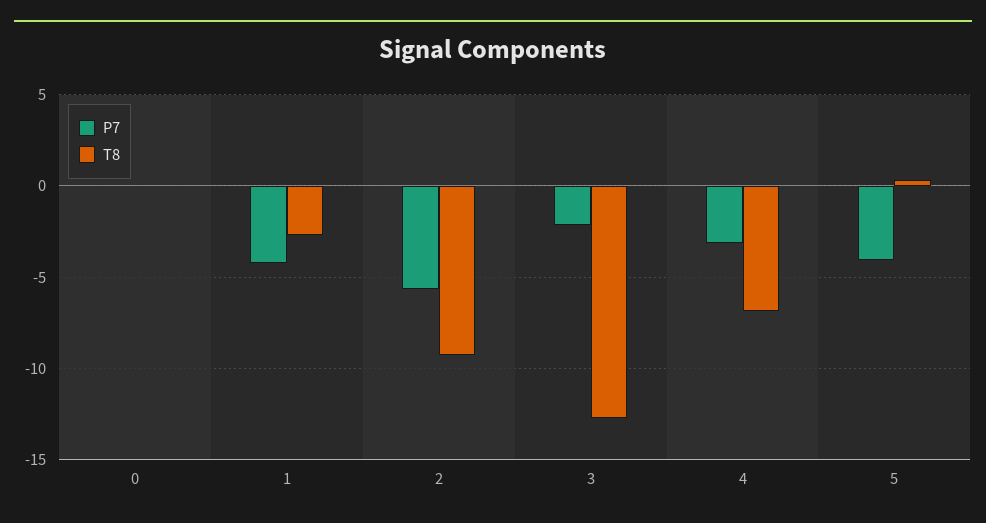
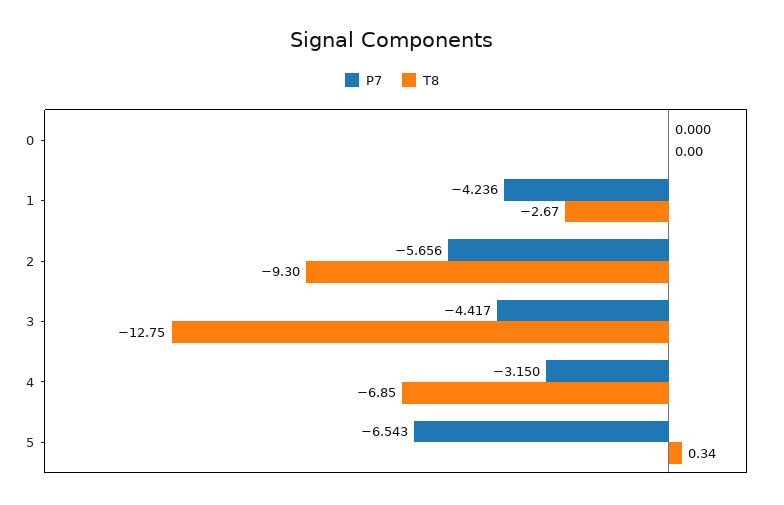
  {
    "P7": {
      "0": 0,
      "1": -4.236,
      "2": -5.656,
-     "3": -2,
+     "3": -4.417,
      "4": -3.15,
-     "5": -4
+     "5": -6.543
    },
    "T8": {
      "0": 0,
      "1": -2.67,
      "2": -9.3,
      "3": -12.75,
      "4": -6.85,
      "5": 0.34
    }
  }

